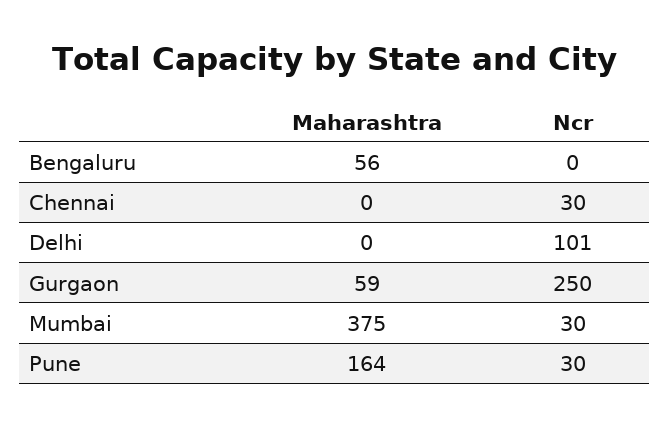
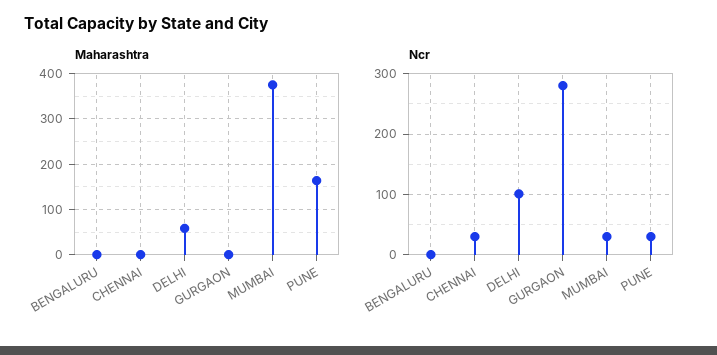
  {
    "Maharashtra": {
-     "Bengaluru": 56,
+     "Bengaluru": 0,
      "Chennai": 0,
-     "Delhi": 0,
+     "Delhi": 60,
-     "Gurgaon": 59,
+     "Gurgaon": 0,
      "Mumbai": 375,
      "Pune": 164
    },
    "Ncr": {
      "Bengaluru": 0,
      "Chennai": 30,
      "Delhi": 101,
-     "Gurgaon": 250,
+     "Gurgaon": 280,
      "Mumbai": 30,
      "Pune": 30
    }
  }

